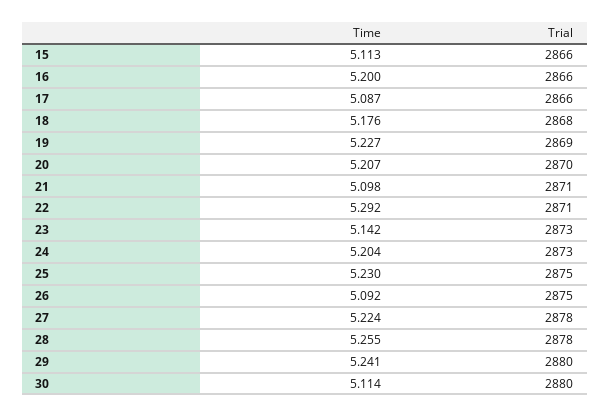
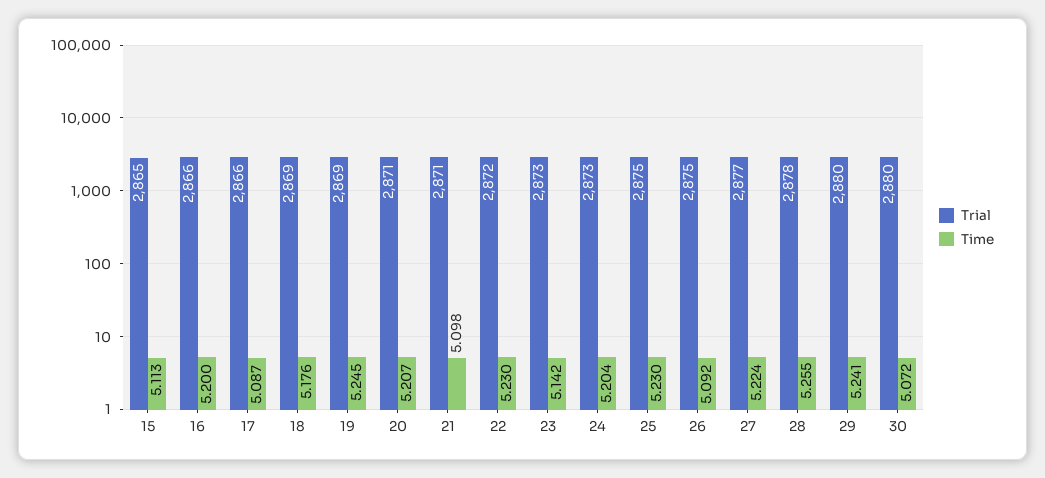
  {
    "Time": {
      "15": 5.113,
      "16": 5.2,
      "17": 5.087,
      "18": 5.176,
-     "19": 5.227,
+     "19": 5.245,
      "20": 5.207,
      "21": 5.098,
-     "22": 5.292,
+     "22": 5.23,
      "23": 5.142,
      "24": 5.204,
      "25": 5.23,
      "26": 5.092,
      "27": 5.224,
      "28": 5.255,
      "29": 5.241,
-     "30": 5.114
+     "30": 5.072
    },
    "Trial": {
-     "15": 2866,
+     "15": 2865,
      "16": 2866,
      "17": 2866,
-     "18": 2868,
+     "18": 2869,
      "19": 2869,
-     "20": 2870,
+     "20": 2871,
      "21": 2871,
-     "22": 2871,
+     "22": 2872,
      "23": 2873,
      "24": 2873,
      "25": 2875,
      "26": 2875,
-     "27": 2878,
+     "27": 2877,
      "28": 2878,
      "29": 2880,
      "30": 2880
    }
  }

